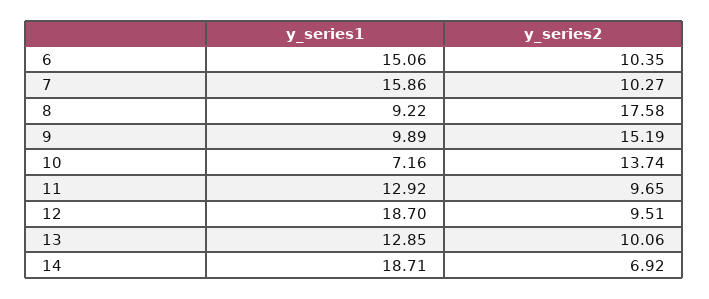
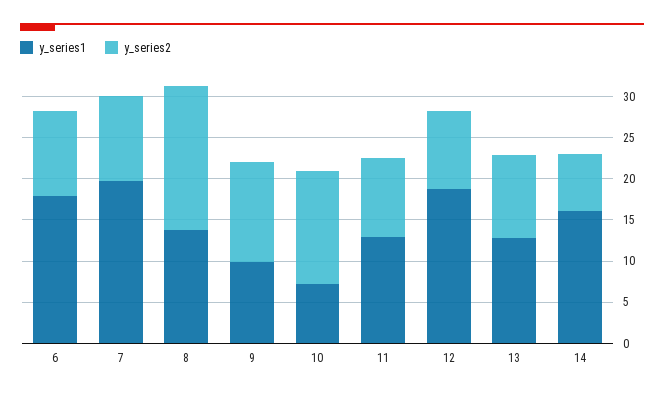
  {
    "y_series1": {
-     "6": 15.06,
+     "6": 18,
-     "7": 15.86,
+     "7": 20,
-     "8": 9.22,
+     "8": 14,
      "9": 9.89,
      "10": 7.16,
      "11": 12.92,
      "12": 18.7,
      "13": 12.85,
-     "14": 18.71
+     "14": 16
    },
    "y_series2": {
      "6": 10.35,
      "7": 10.27,
      "8": 17.58,
-     "9": 15.19,
+     "9": 12,
      "10": 13.74,
      "11": 9.65,
      "12": 9.51,
      "13": 10.06,
      "14": 6.92
    }
  }

